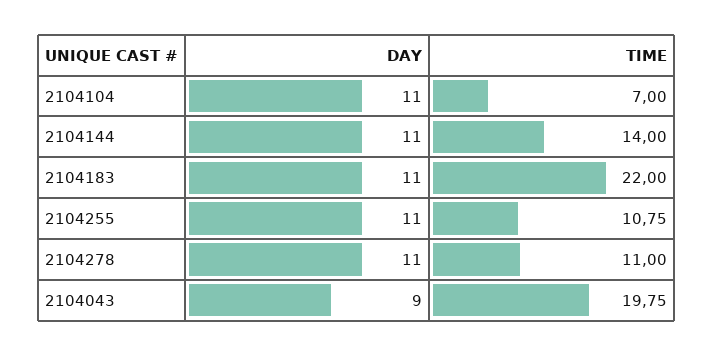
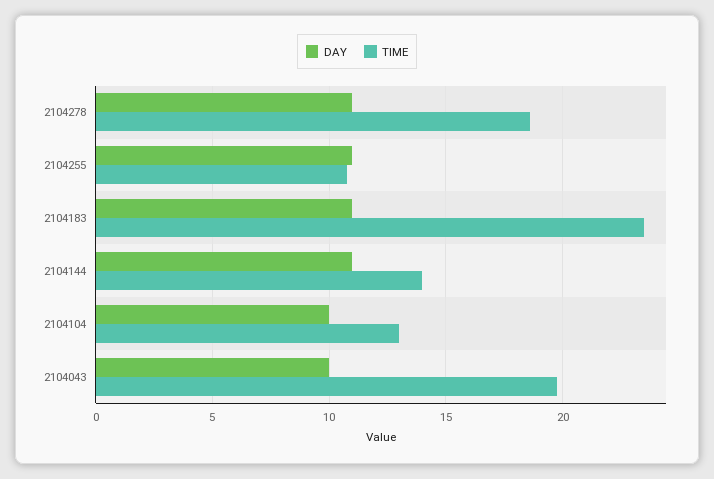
  {
    "DAY": {
-     "2104104": 11,
+     "2104104": 10,
      "2104144": 11,
      "2104183": 11,
      "2104255": 11,
      "2104278": 11,
-     "2104043": 9
+     "2104043": 10
    },
    "TIME": {
-     "2104104": 7,
+     "2104104": 13,
      "2104144": 14,
-     "2104183": 22,
+     "2104183": 23.5,
      "2104255": 10.75,
-     "2104278": 11,
+     "2104278": 18.5,
      "2104043": 19.75
    }
  }

